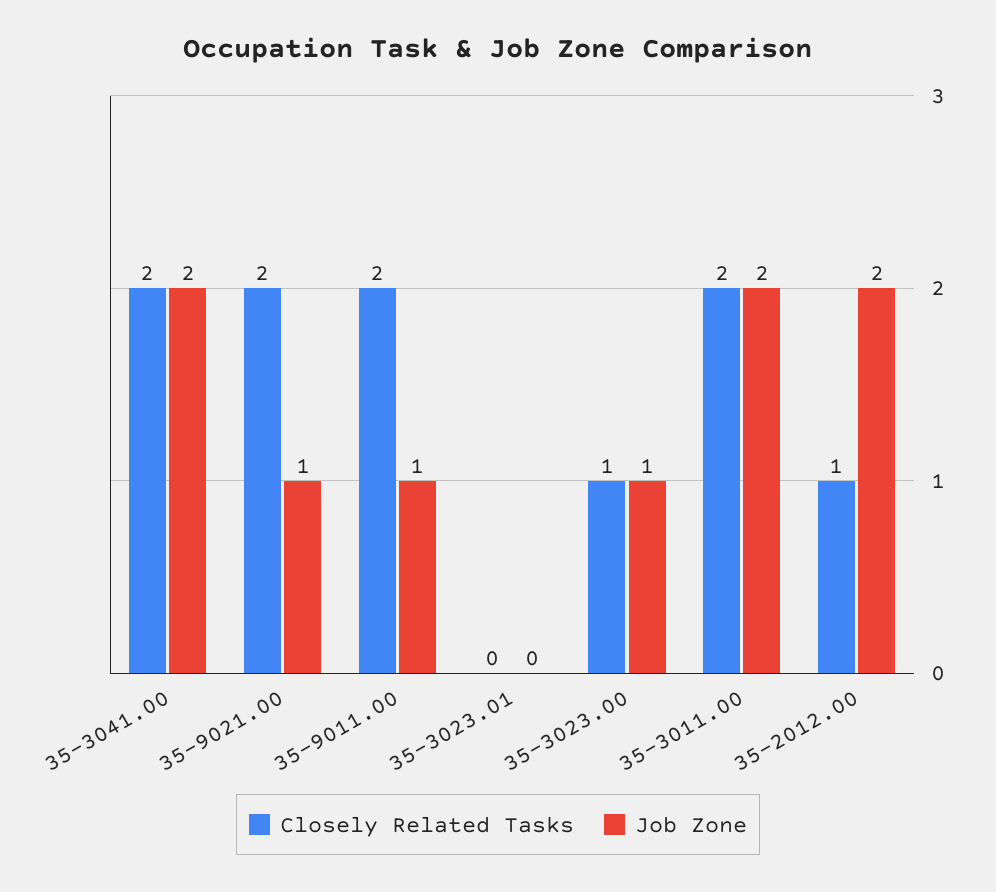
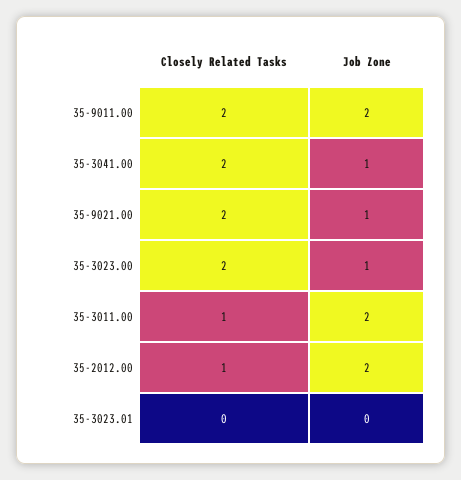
  {
    "Closely Related Tasks": {
      "35-3041.00": 2,
      "35-9021.00": 2,
      "35-9011.00": 2,
      "35-3023.01": 0,
-     "35-3023.00": 1,
+     "35-3023.00": 2,
-     "35-3011.00": 2,
+     "35-3011.00": 1,
      "35-2012.00": 1
    },
    "Job Zone": {
-     "35-3041.00": 2,
+     "35-3041.00": 1,
      "35-9021.00": 1,
-     "35-9011.00": 1,
+     "35-9011.00": 2,
      "35-3023.01": 0,
      "35-3023.00": 1,
      "35-3011.00": 2,
      "35-2012.00": 2
    }
  }

